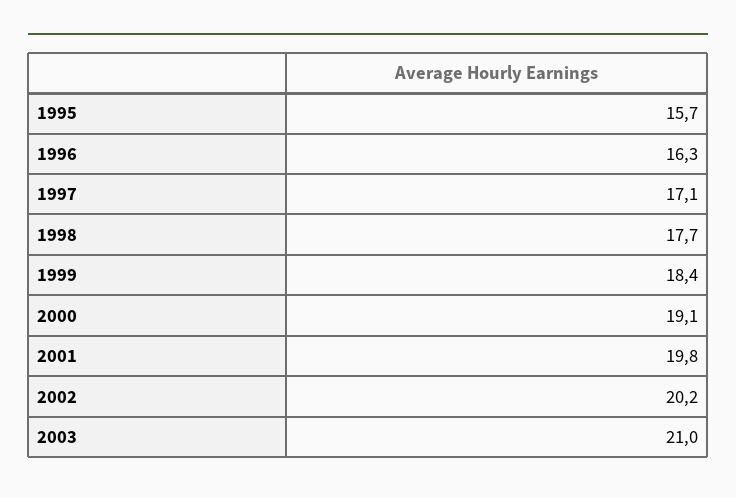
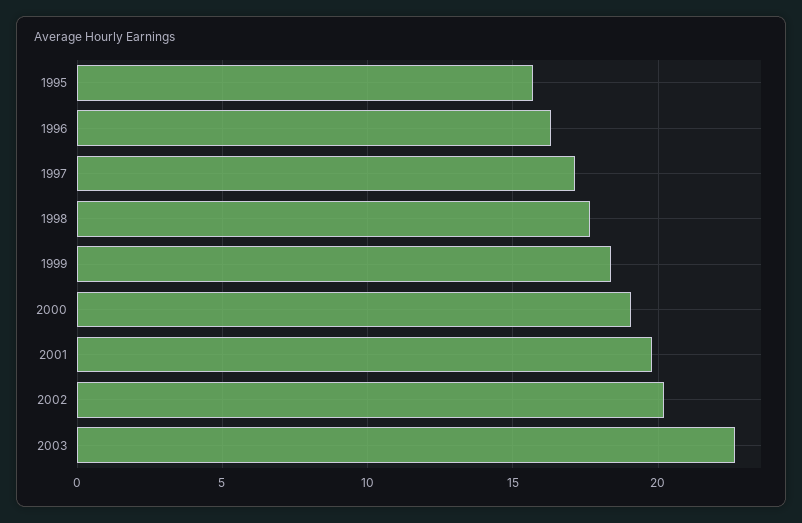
  {
    "1995": 15.7,
    "1996": 16.3,
    "1997": 17.1,
    "1998": 17.7,
    "1999": 18.4,
    "2000": 19.1,
    "2001": 19.8,
    "2002": 20.2,
-   "2003": 21
+   "2003": 22.5
  }

